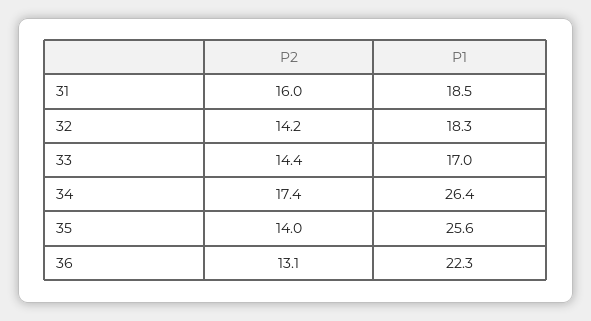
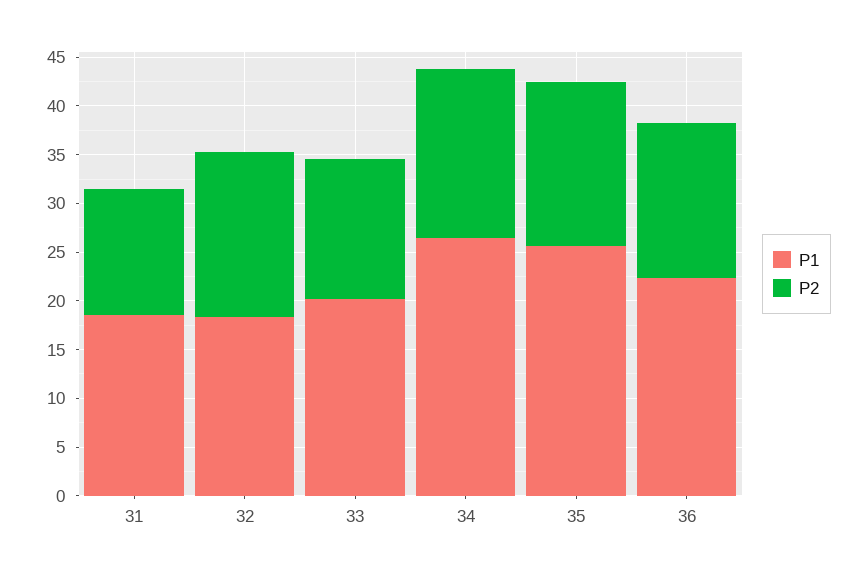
  {
    "P2": {
-     "31": 16,
+     "31": 13,
-     "32": 14.2,
+     "32": 17,
      "33": 14.4,
      "34": 17.4,
-     "35": 14,
+     "35": 17,
-     "36": 13.1
+     "36": 16
    },
    "P1": {
      "31": 18.5,
      "32": 18.3,
-     "33": 17,
+     "33": 20,
      "34": 26.4,
      "35": 25.6,
      "36": 22.3
    }
  }

